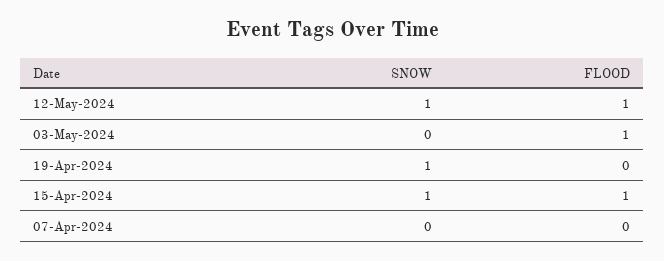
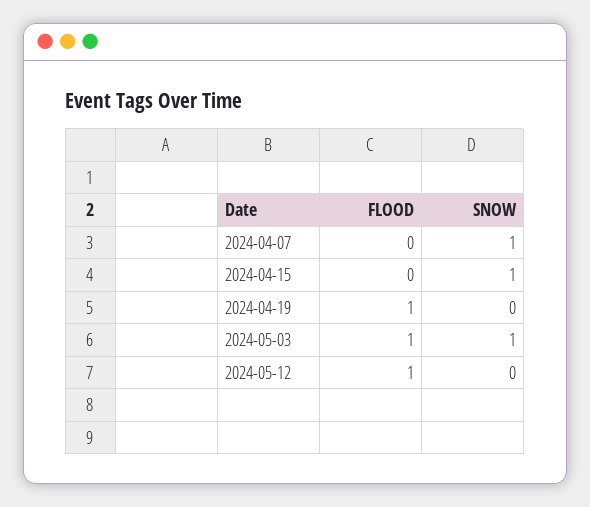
  {
    "SNOW": {
-     "12-May-2024": 1,
+     "12-May-2024": 0,
-     "03-May-2024": 0,
+     "03-May-2024": 1,
-     "19-Apr-2024": 1,
+     "19-Apr-2024": 0,
      "15-Apr-2024": 1,
-     "07-Apr-2024": 0
+     "07-Apr-2024": 1
    },
    "FLOOD": {
      "12-May-2024": 1,
      "03-May-2024": 1,
-     "19-Apr-2024": 0,
+     "19-Apr-2024": 1,
-     "15-Apr-2024": 1,
+     "15-Apr-2024": 0,
      "07-Apr-2024": 0
    }
  }

